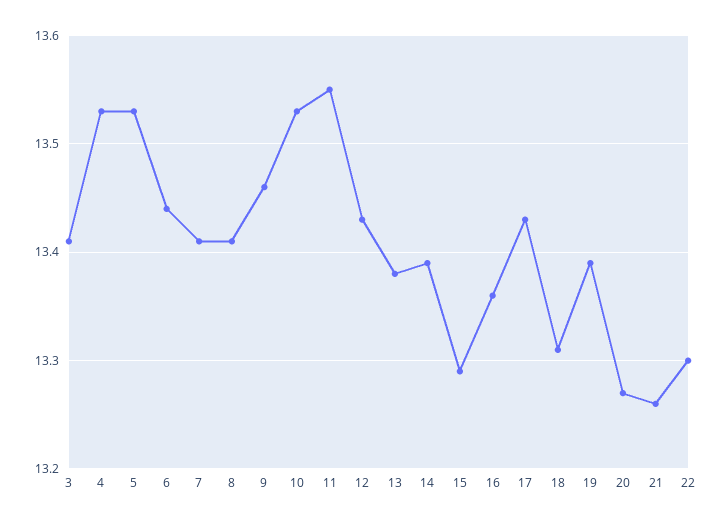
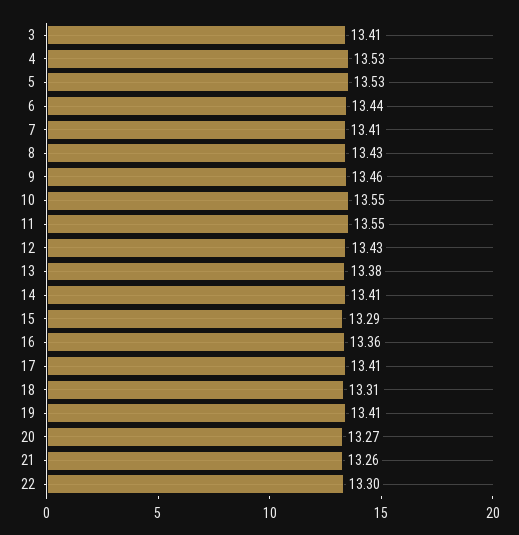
  {
    "3": 13.41,
    "4": 13.53,
    "5": 13.53,
    "6": 13.44,
    "7": 13.41,
-   "8": 13.41,
+   "8": 13.43,
    "9": 13.46,
-   "10": 13.53,
+   "10": 13.55,
    "11": 13.55,
    "12": 13.43,
    "13": 13.38,
-   "14": 13.39,
+   "14": 13.41,
    "15": 13.29,
    "16": 13.36,
-   "17": 13.43,
+   "17": 13.41,
    "18": 13.31,
-   "19": 13.39,
+   "19": 13.41,
    "20": 13.27,
    "21": 13.26,
    "22": 13.3
  }

